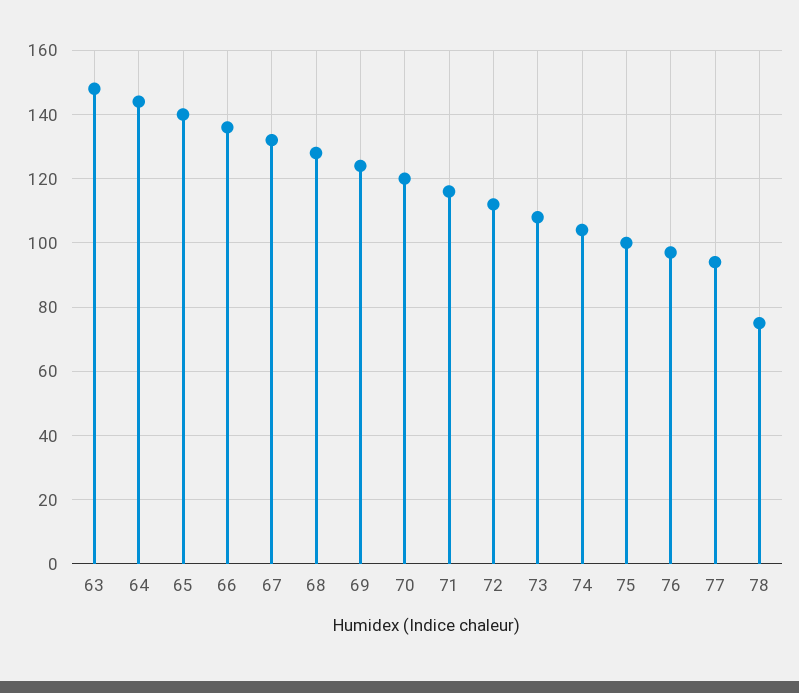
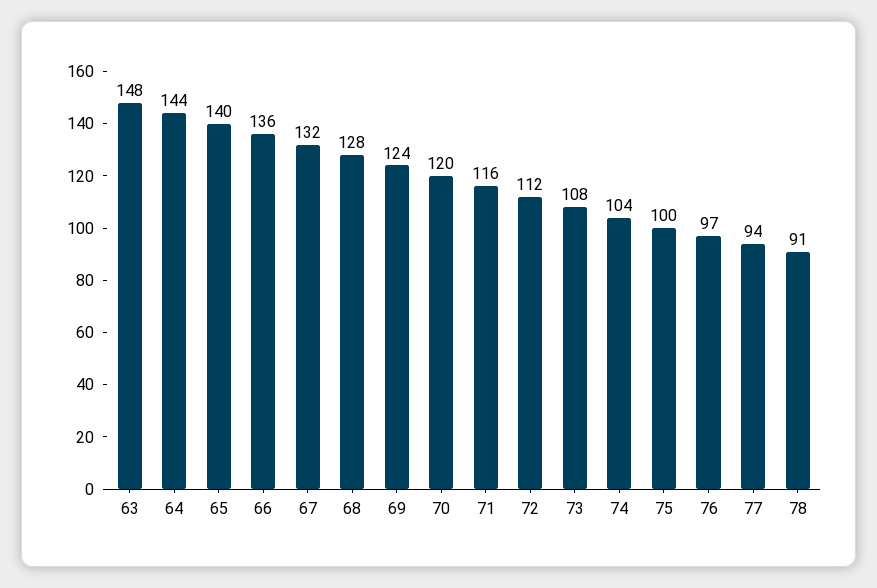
  {
    "63": 148,
    "64": 144,
    "65": 140,
    "66": 136,
    "67": 132,
    "68": 128,
    "69": 124,
    "70": 120,
    "71": 116,
    "72": 112,
    "73": 108,
    "74": 104,
    "75": 100,
    "76": 97,
    "77": 94,
-   "78": 75
+   "78": 91
  }

